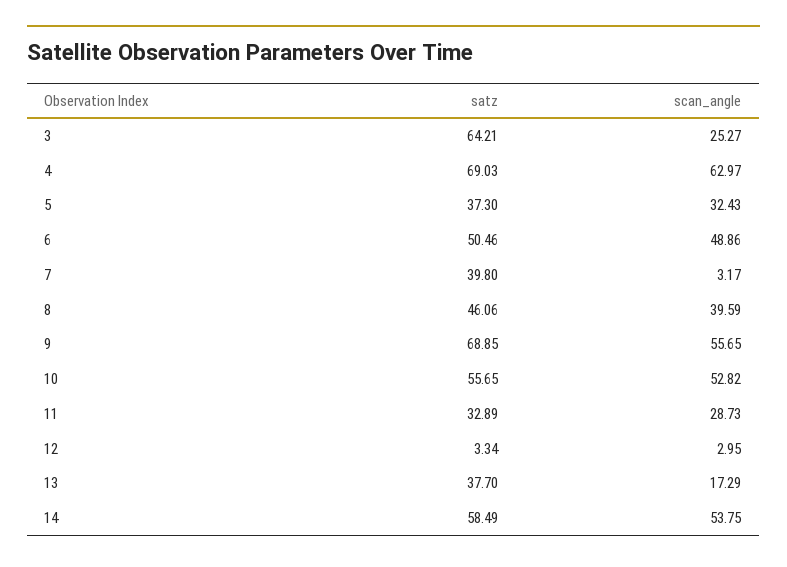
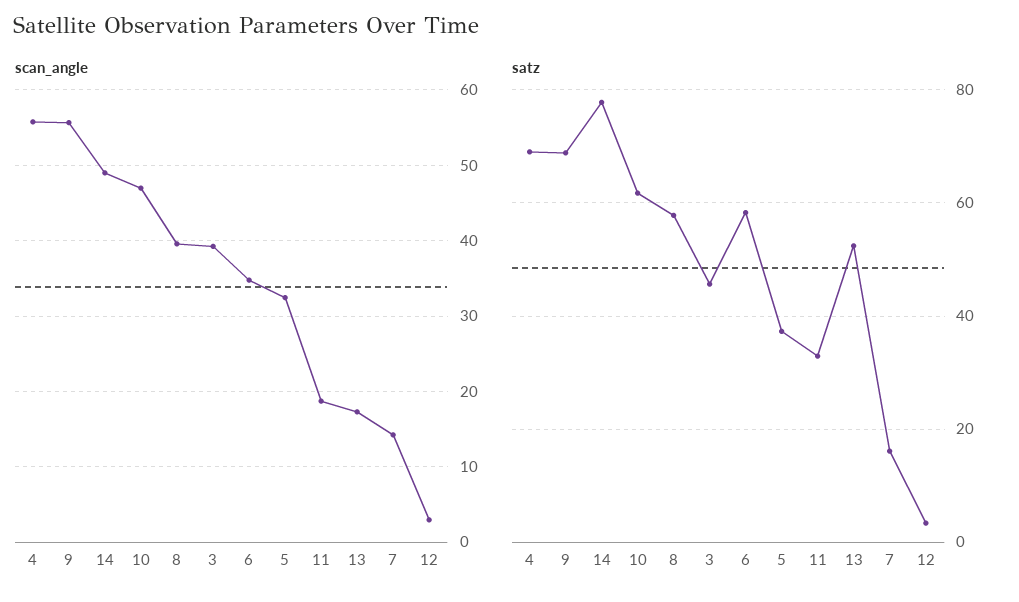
  {
    "satz": {
-     "3": 64.21,
+     "3": 46,
      "4": 69.03,
      "5": 37.3,
-     "6": 50.46,
+     "6": 58,
-     "7": 39.8,
+     "7": 16,
-     "8": 46.06,
+     "8": 58,
      "9": 68.85,
-     "10": 55.65,
+     "10": 62,
      "11": 32.89,
      "12": 3.34,
-     "13": 37.7,
+     "13": 52,
-     "14": 58.49
+     "14": 78
    },
    "scan_angle": {
-     "3": 25.27,
+     "3": 39,
-     "4": 62.97,
+     "4": 56,
      "5": 32.43,
-     "6": 48.86,
+     "6": 35,
-     "7": 3.17,
+     "7": 14,
      "8": 39.59,
      "9": 55.65,
-     "10": 52.82,
+     "10": 47,
-     "11": 28.73,
+     "11": 19,
      "12": 2.95,
      "13": 17.29,
-     "14": 53.75
+     "14": 49
    }
  }

